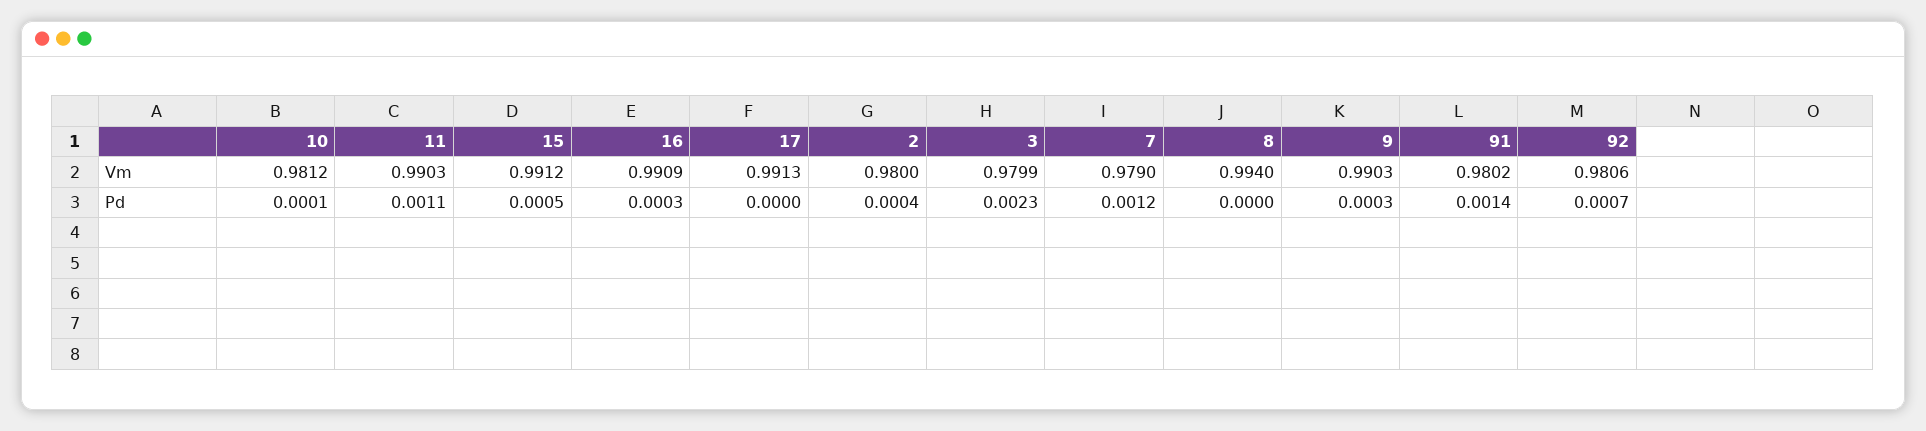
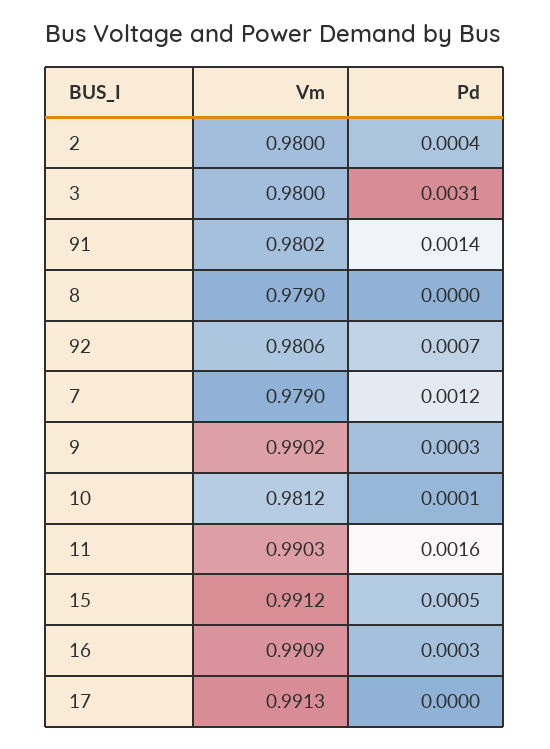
  {
    "10": {
      "Vm": 0.9812,
      "Pd": 0.0001
    },
    "11": {
      "Vm": 0.9903,
-     "Pd": 0.0011
+     "Pd": 0.0016
    },
    "15": {
      "Vm": 0.9912,
      "Pd": 0.0005
    },
    "16": {
      "Vm": 0.9909,
      "Pd": 0.0003
    },
    "17": {
      "Vm": 0.9913,
      "Pd": 0
    },
    "2": {
      "Vm": 0.98,
      "Pd": 0.0004
    },
    "3": {
-     "Vm": 0.9799,
+     "Vm": 0.98,
-     "Pd": 0.0023
+     "Pd": 0.0031
    },
    "7": {
      "Vm": 0.979,
      "Pd": 0.0012
    },
    "8": {
-     "Vm": 0.994,
+     "Vm": 0.979,
      "Pd": 0
    },
    "9": {
-     "Vm": 0.9903,
+     "Vm": 0.9902,
      "Pd": 0.0003
    },
    "91": {
      "Vm": 0.9802,
      "Pd": 0.0014
    },
    "92": {
      "Vm": 0.9806,
      "Pd": 0.0007
    }
  }

